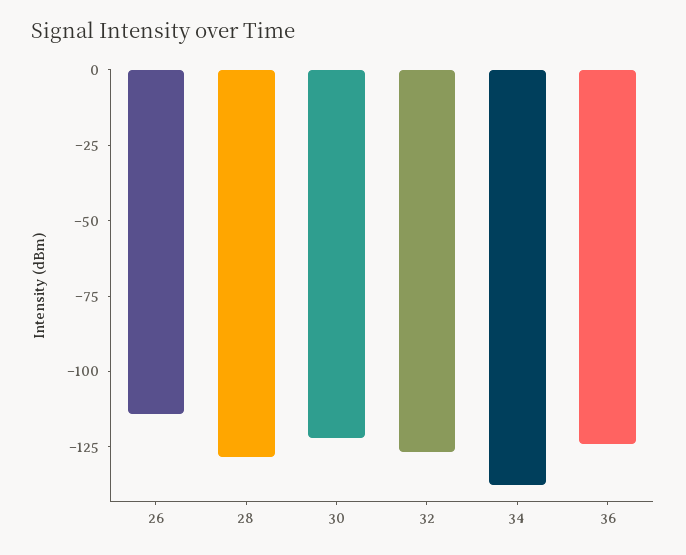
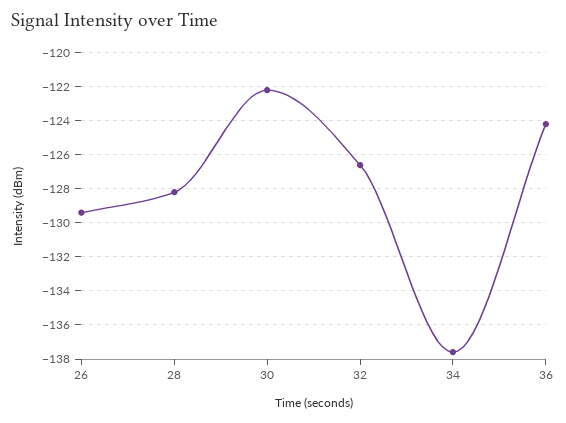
  {
-   "26": -115,
+   "26": -129.5,
    "28": -128,
    "30": -122,
    "32": -126.5,
    "34": -137.5,
    "36": -124
  }

